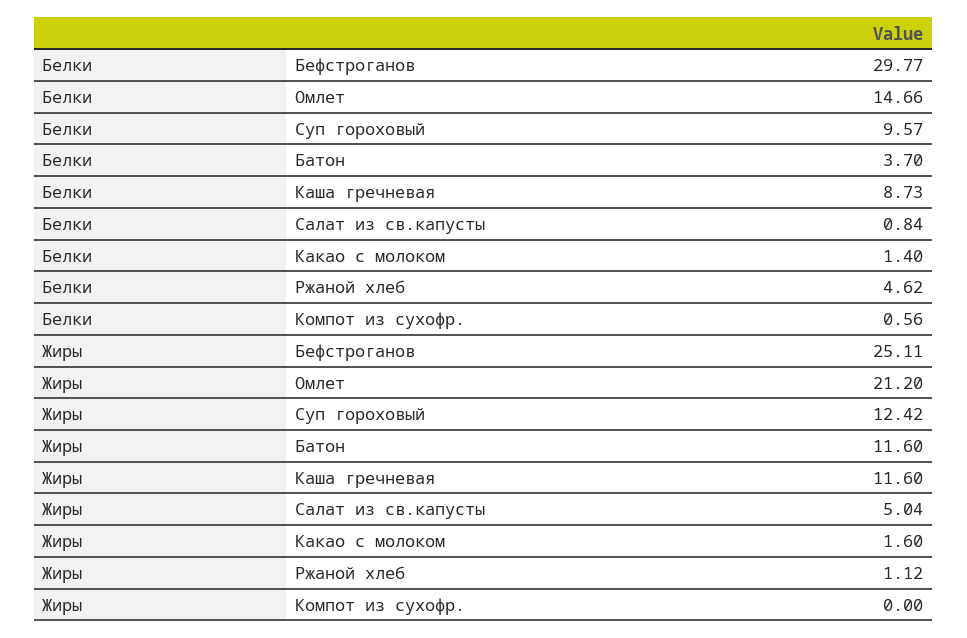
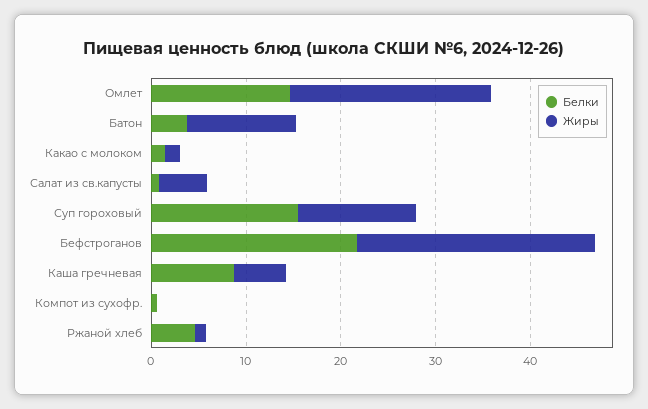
  {
    "Белки": {
-     "Бефстроганов": 29.77,
+     "Бефстроганов": 22,
      "Омлет": 14.66,
-     "Суп гороховый": 9.57,
+     "Суп гороховый": 16,
      "Батон": 3.7,
      "Каша гречневая": 8.73,
      "Салат из св.капусты": 0.84,
      "Какао с молоком": 1.4,
      "Ржаной хлеб": 4.62,
      "Компот из сухофр.": 0.56
    },
    "Жиры": {
      "Бефстроганов": 25.11,
      "Омлет": 21.2,
      "Суп гороховый": 12.42,
      "Батон": 11.6,
-     "Каша гречневая": 11.6,
+     "Каша гречневая": 6,
      "Салат из св.капусты": 5.04,
      "Какао с молоком": 1.6,
      "Ржаной хлеб": 1.12,
      "Компот из сухофр.": 0
    }
  }

